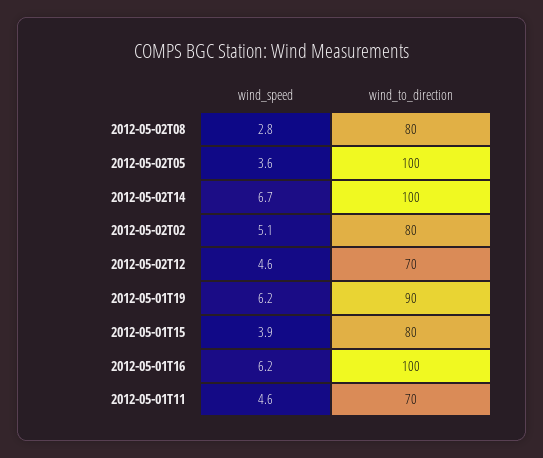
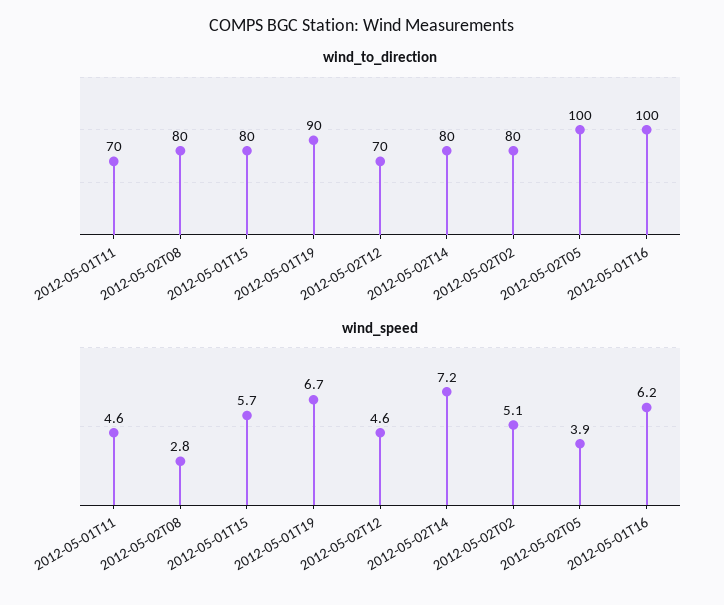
  {
    "wind_speed": {
      "2012-05-02T08": 2.8,
-     "2012-05-02T05": 3.6,
+     "2012-05-02T05": 3.9,
-     "2012-05-02T14": 6.7,
+     "2012-05-02T14": 7.2,
      "2012-05-02T02": 5.1,
      "2012-05-02T12": 4.6,
-     "2012-05-01T19": 6.2,
+     "2012-05-01T19": 6.7,
-     "2012-05-01T15": 3.9,
+     "2012-05-01T15": 5.7,
      "2012-05-01T16": 6.2,
      "2012-05-01T11": 4.6
    },
    "wind_to_direction": {
      "2012-05-02T08": 80,
      "2012-05-02T05": 100,
-     "2012-05-02T14": 100,
+     "2012-05-02T14": 80,
      "2012-05-02T02": 80,
      "2012-05-02T12": 70,
      "2012-05-01T19": 90,
      "2012-05-01T15": 80,
      "2012-05-01T16": 100,
      "2012-05-01T11": 70
    }
  }

